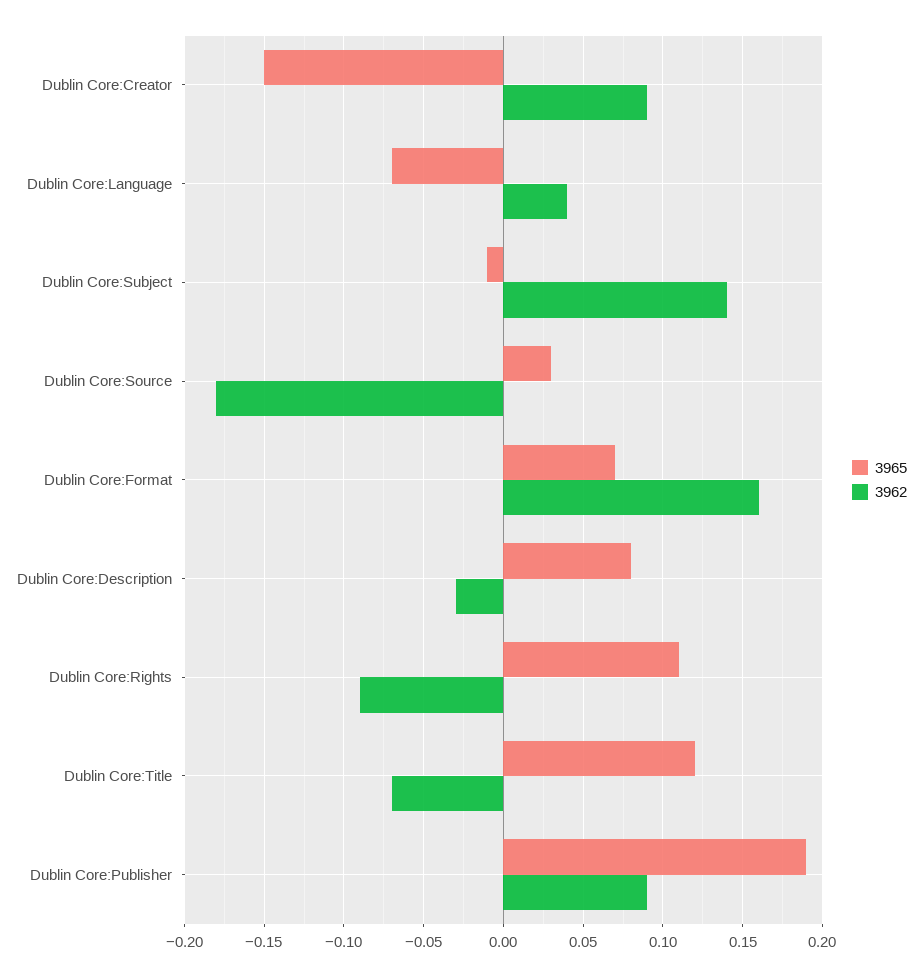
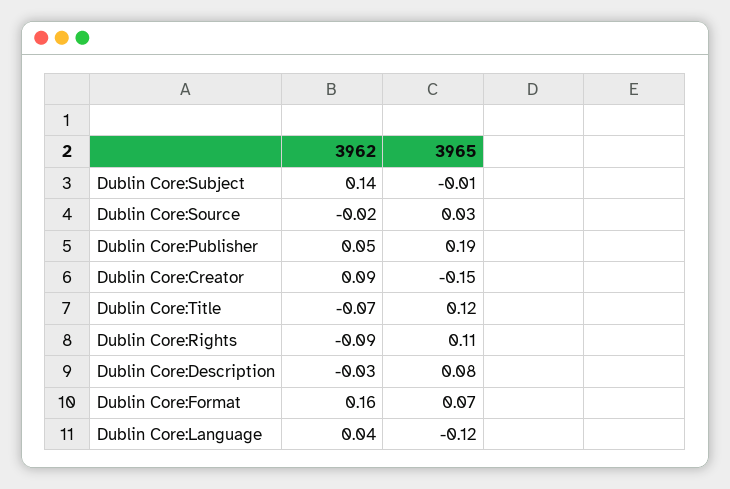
  {
    "3965": {
      "Dublin Core:Creator": -0.15,
-     "Dublin Core:Language": -0.07,
+     "Dublin Core:Language": -0.12,
      "Dublin Core:Subject": -0.01,
      "Dublin Core:Source": 0.03,
      "Dublin Core:Format": 0.07,
      "Dublin Core:Description": 0.08,
      "Dublin Core:Rights": 0.11,
      "Dublin Core:Title": 0.12,
      "Dublin Core:Publisher": 0.19
    },
    "3962": {
      "Dublin Core:Creator": 0.09,
      "Dublin Core:Language": 0.04,
      "Dublin Core:Subject": 0.14,
-     "Dublin Core:Source": -0.18,
+     "Dublin Core:Source": -0.02,
      "Dublin Core:Format": 0.16,
      "Dublin Core:Description": -0.03,
      "Dublin Core:Rights": -0.09,
      "Dublin Core:Title": -0.07,
-     "Dublin Core:Publisher": 0.09
+     "Dublin Core:Publisher": 0.05
    }
  }

